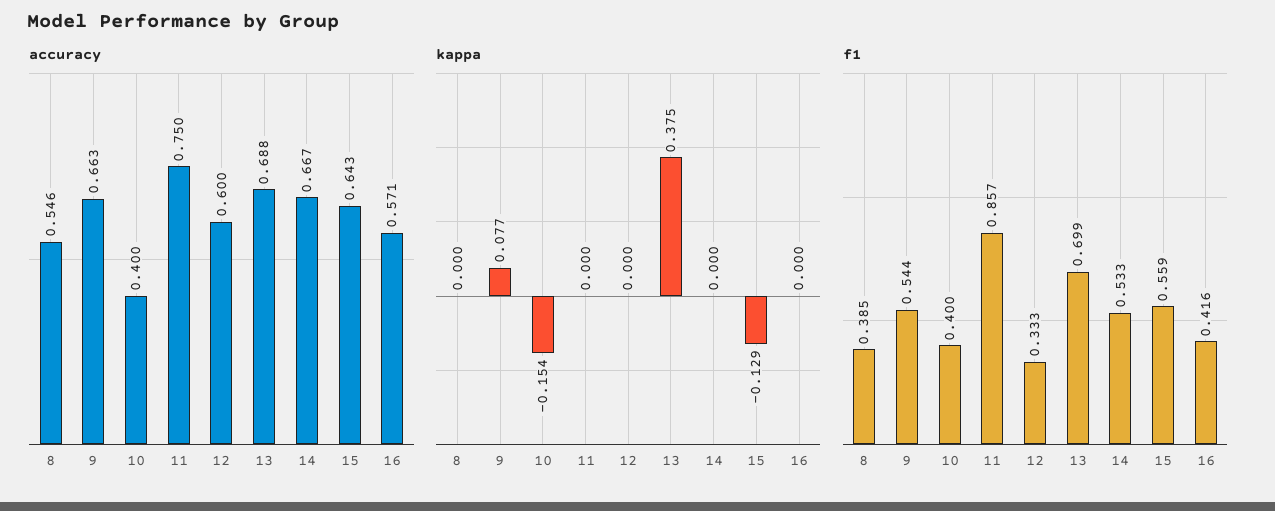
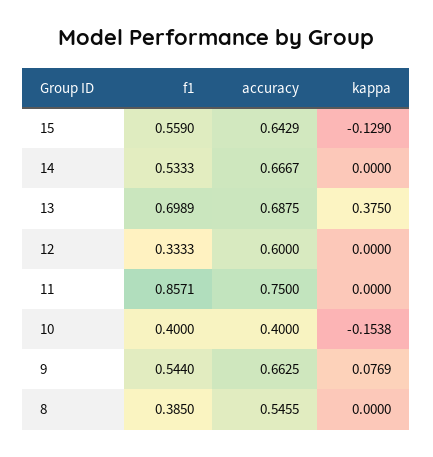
  {
    "accuracy": {
      "8": 0.5455,
      "9": 0.6625,
      "10": 0.4,
      "11": 0.75,
      "12": 0.6,
      "13": 0.6875,
      "14": 0.6667,
-     "15": 0.6429,
+     "15": 0.6429
-     "16": 0.571
    },
    "kappa": {
      "8": 0,
      "9": 0.0769,
      "10": -0.1538,
      "11": 0,
      "12": 0,
      "13": 0.375,
      "14": 0,
-     "15": -0.129,
+     "15": -0.129
-     "16": 0
    },
    "f1": {
      "8": 0.385,
      "9": 0.544,
      "10": 0.4,
      "11": 0.8571,
      "12": 0.3333,
      "13": 0.6989,
      "14": 0.5333,
-     "15": 0.559,
+     "15": 0.559
-     "16": 0.416
    }
  }

